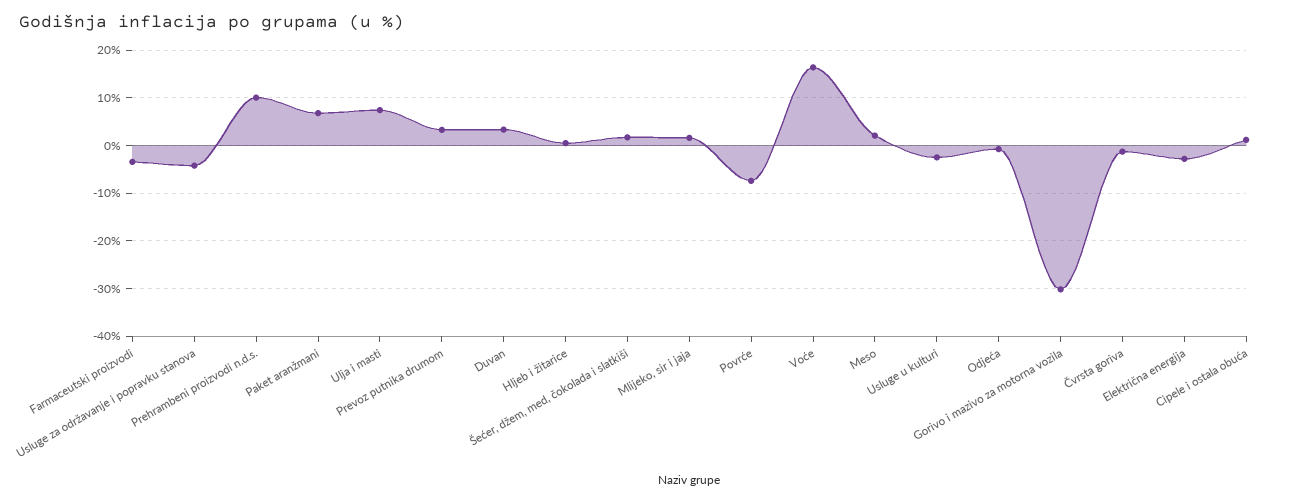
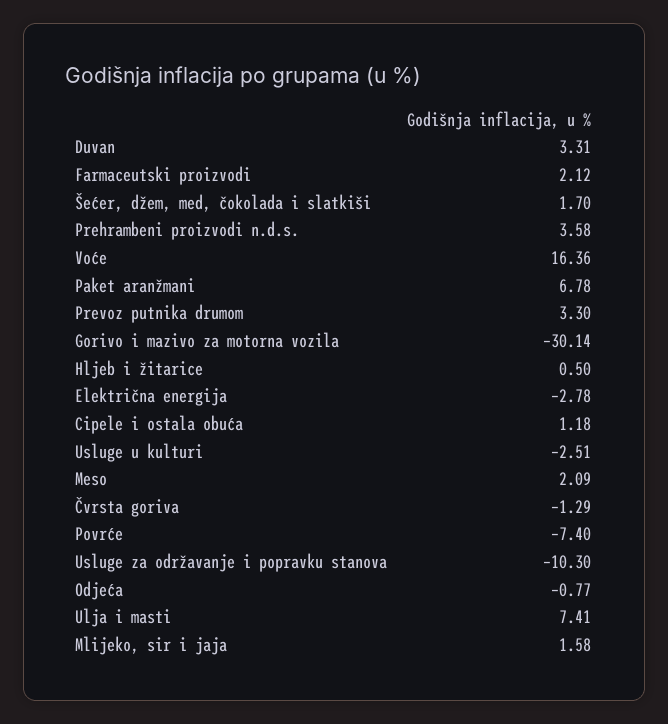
  {
-   "Farmaceutski proizvodi": -4,
+   "Farmaceutski proizvodi": 2.12,
-   "Usluge za održavanje i popravku stanova": -4,
+   "Usluge za održavanje i popravku stanova": -10.3,
-   "Prehrambeni proizvodi n.d.s.": 10,
+   "Prehrambeni proizvodi n.d.s.": 3.58,
    "Paket aranžmani": 6.78,
    "Ulja i masti": 7.41,
    "Prevoz putnika drumom": 3.3,
    "Duvan": 3.31,
    "Hljeb i žitarice": 0.5,
    "Šećer, džem, med, čokolada i slatkiši": 1.7,
    "Mlijeko, sir i jaja": 1.58,
    "Povrće": -7.4,
    "Voće": 16.36,
    "Meso": 2.09,
    "Usluge u kulturi": -2.51,
    "Odjeća": -0.77,
    "Gorivo i mazivo za motorna vozila": -30.14,
    "Čvrsta goriva": -1.29,
    "Električna energija": -2.78,
    "Cipele i ostala obuća": 1.18
  }

